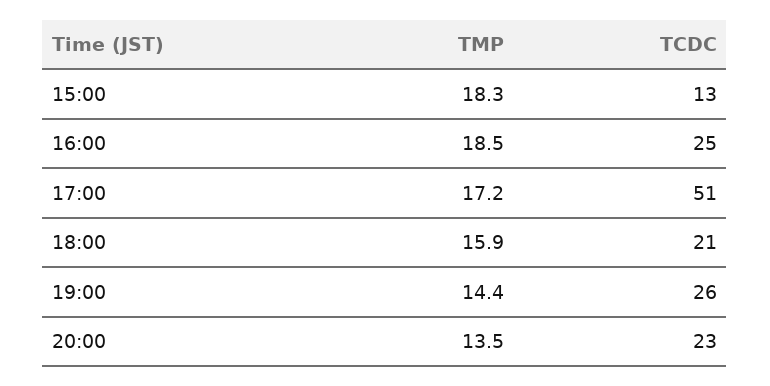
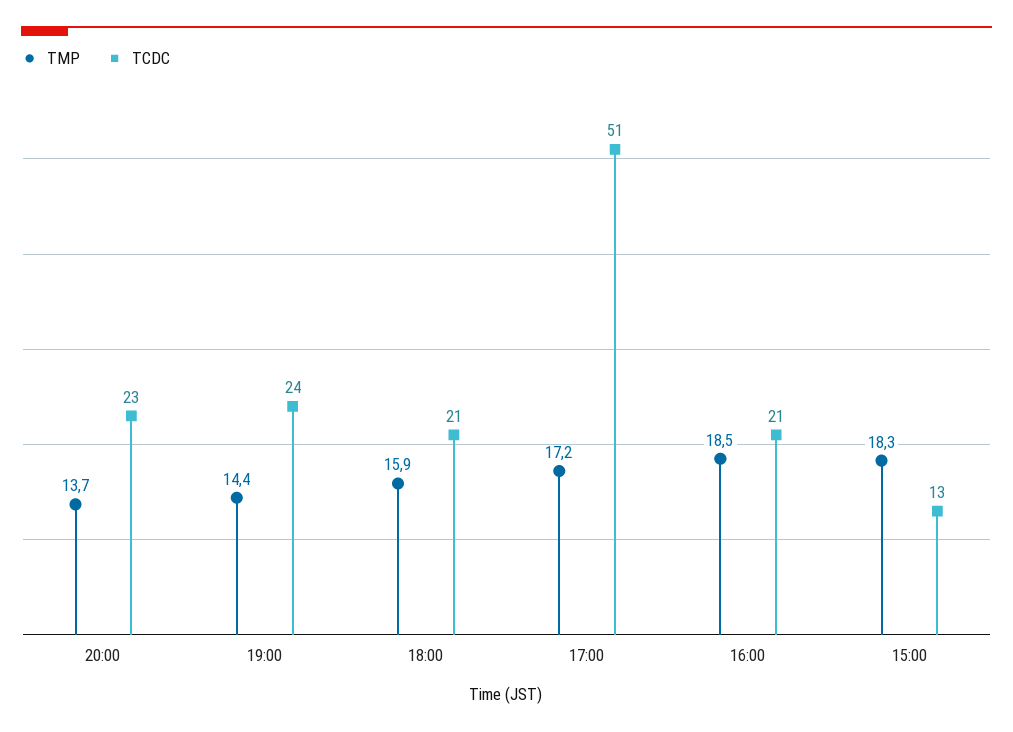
  {
    "TMP": {
      "15:00": 18.3,
      "16:00": 18.5,
      "17:00": 17.2,
      "18:00": 15.9,
      "19:00": 14.4,
-     "20:00": 13.5
+     "20:00": 13.7
    },
    "TCDC": {
      "15:00": 13,
-     "16:00": 25,
+     "16:00": 21,
      "17:00": 51,
      "18:00": 21,
-     "19:00": 26,
+     "19:00": 24,
      "20:00": 23
    }
  }

